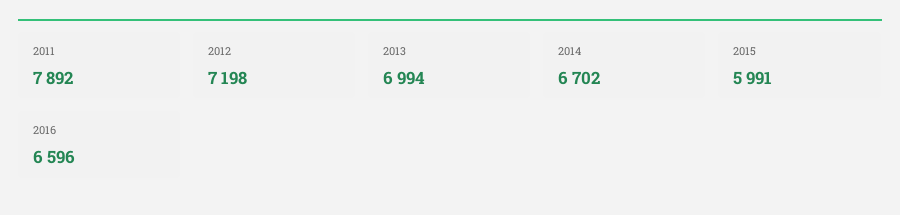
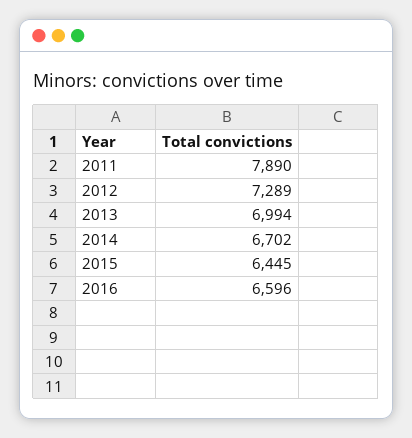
  {
-   "2011": 7892,
+   "2011": 7890,
-   "2012": 7198,
+   "2012": 7289,
    "2013": 6994,
    "2014": 6702,
-   "2015": 5991,
+   "2015": 6445,
    "2016": 6596
  }

